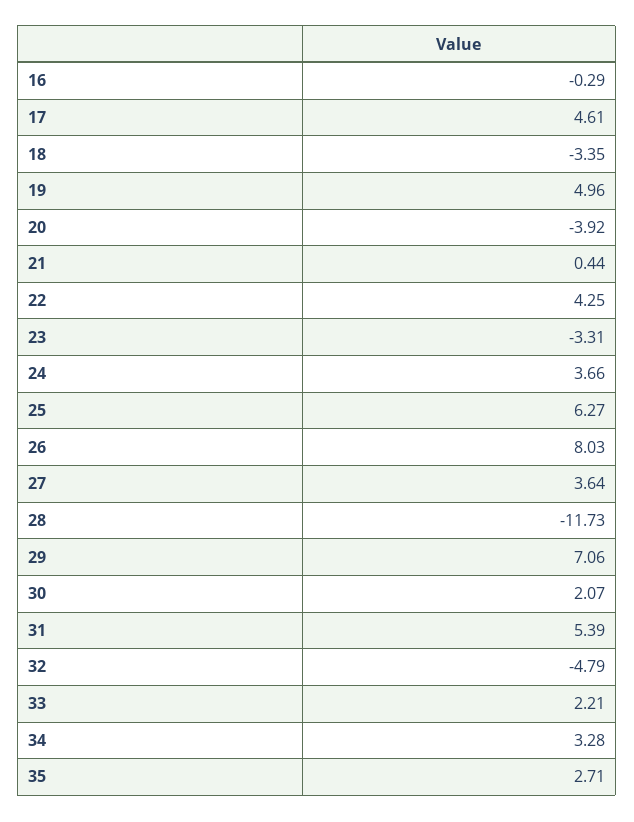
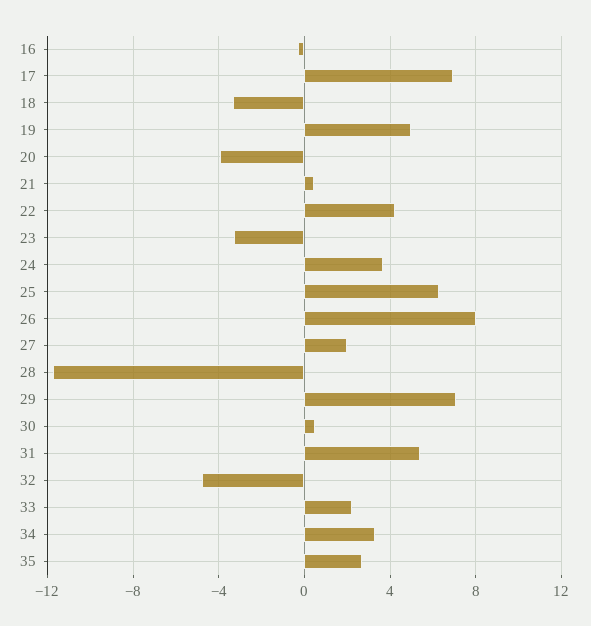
  {
    "16": -0.29,
-   "17": 4.61,
+   "17": 7,
    "18": -3.35,
    "19": 4.96,
    "20": -3.92,
    "21": 0.44,
    "22": 4.25,
    "23": -3.31,
    "24": 3.66,
    "25": 6.27,
    "26": 8.03,
-   "27": 3.64,
+   "27": 2,
    "28": -11.73,
    "29": 7.06,
-   "30": 2.07,
+   "30": 0.5,
    "31": 5.39,
    "32": -4.79,
    "33": 2.21,
    "34": 3.28,
    "35": 2.71
  }

